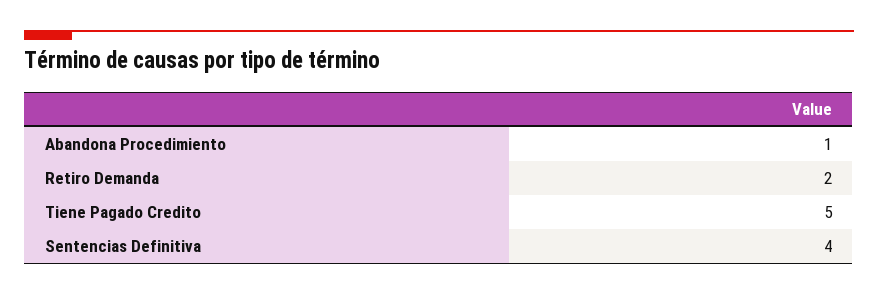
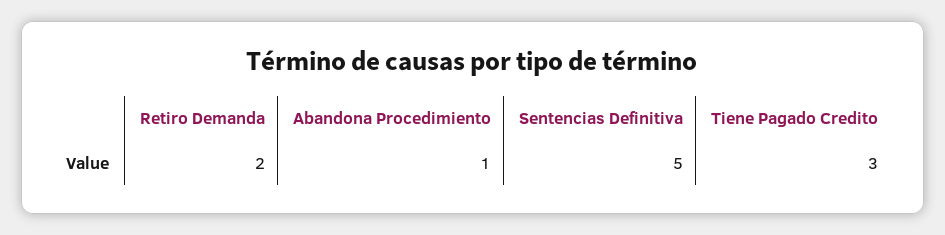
  {
    "Abandona Procedimiento": 1,
    "Retiro Demanda": 2,
-   "Tiene Pagado Credito": 5,
+   "Tiene Pagado Credito": 3,
-   "Sentencias Definitiva": 4
+   "Sentencias Definitiva": 5
  }

